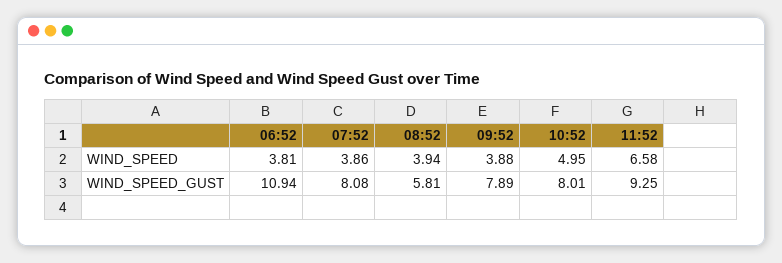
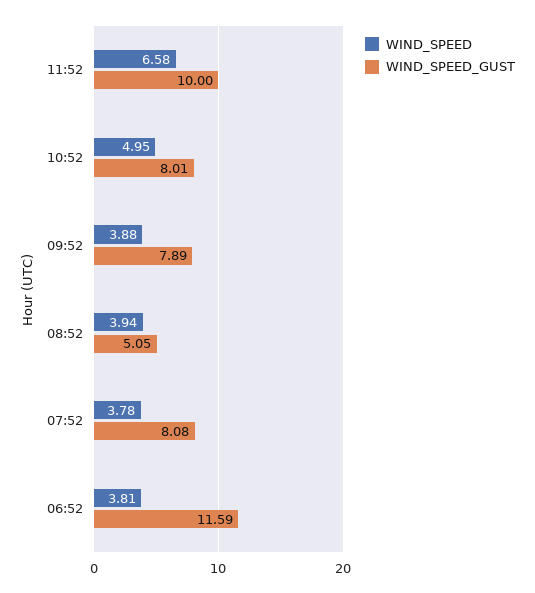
  {
    "WIND_SPEED": {
      "06:52": 3.81,
-     "07:52": 3.86,
+     "07:52": 3.78,
      "08:52": 3.94,
      "09:52": 3.88,
      "10:52": 4.95,
      "11:52": 6.58
    },
    "WIND_SPEED_GUST": {
-     "06:52": 10.94,
+     "06:52": 11.59,
      "07:52": 8.08,
-     "08:52": 5.81,
+     "08:52": 5.05,
      "09:52": 7.89,
      "10:52": 8.01,
-     "11:52": 9.25
+     "11:52": 10
    }
  }

